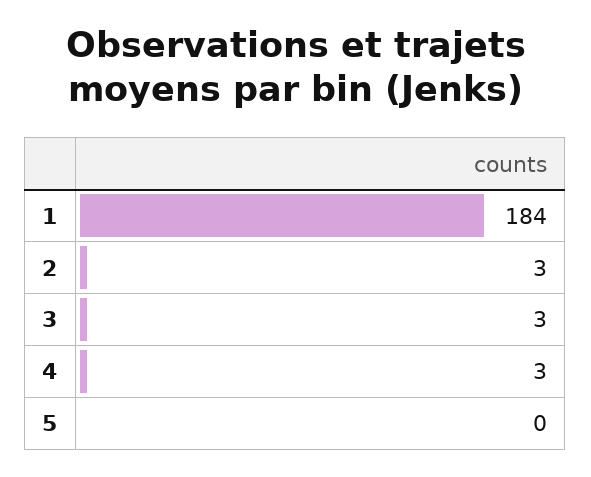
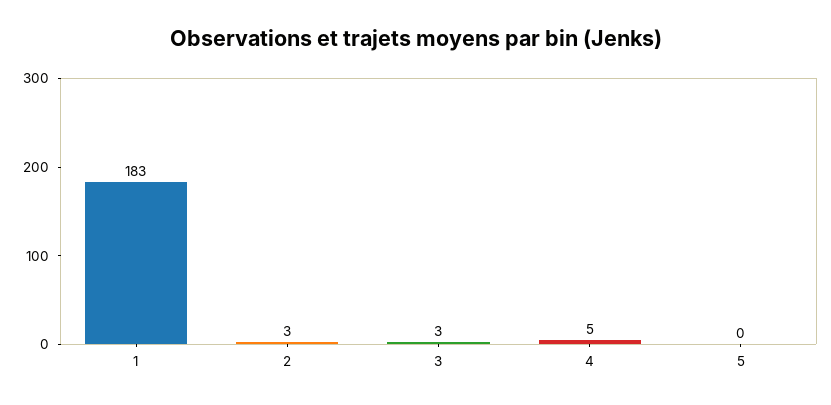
  {
-   "1": 184,
+   "1": 183,
    "2": 3,
    "3": 3,
-   "4": 3,
+   "4": 5,
    "5": 0
  }

